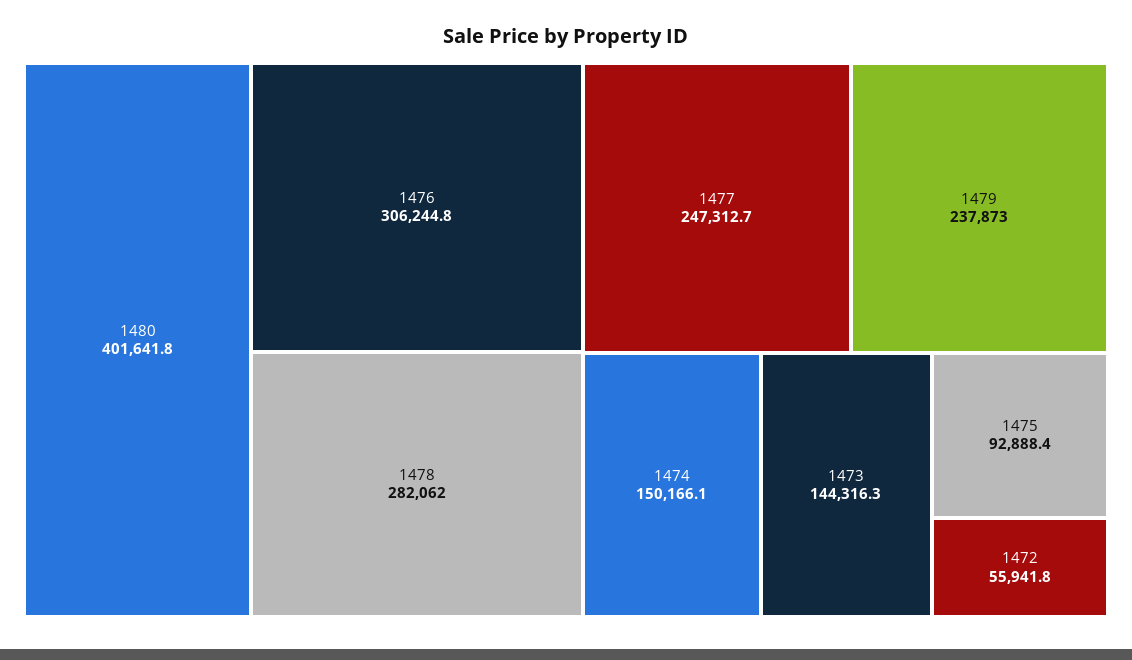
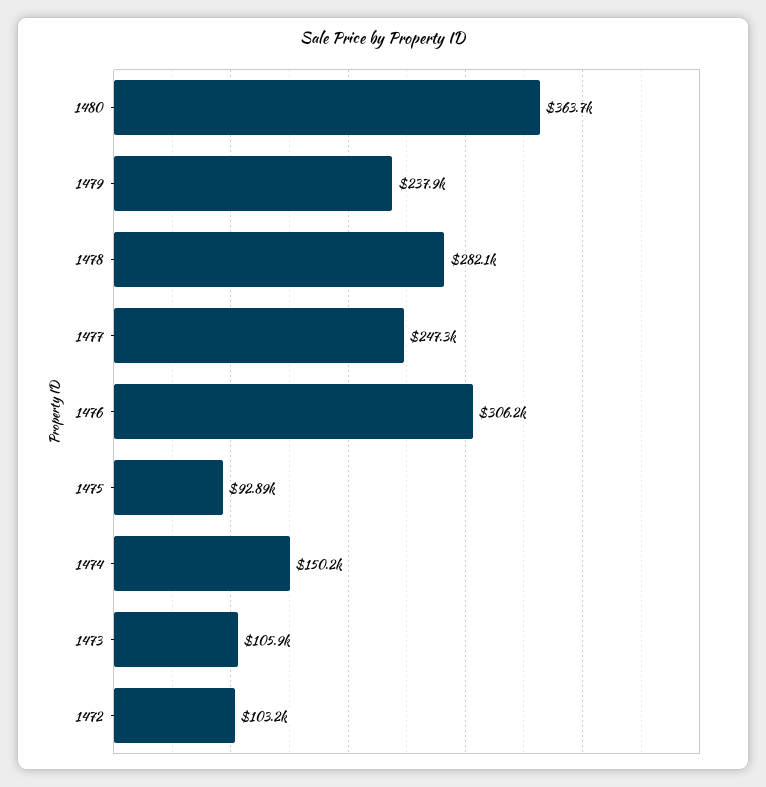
  {
-   "1480": 401641.8,
+   "1480": 363700,
    "1476": 306244.8,
    "1478": 282062,
    "1477": 247312.7,
    "1479": 237873,
    "1474": 150166.1,
-   "1473": 144316.3,
+   "1473": 105900,
    "1475": 92888.4,
-   "1472": 55941.8
+   "1472": 103200
  }

